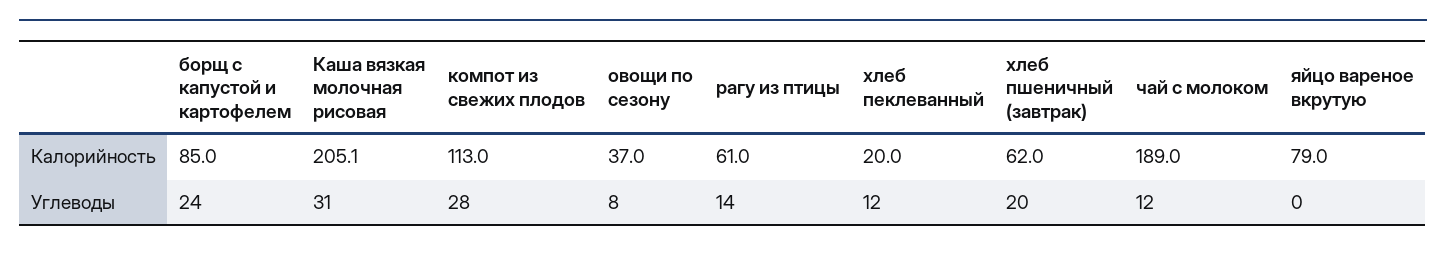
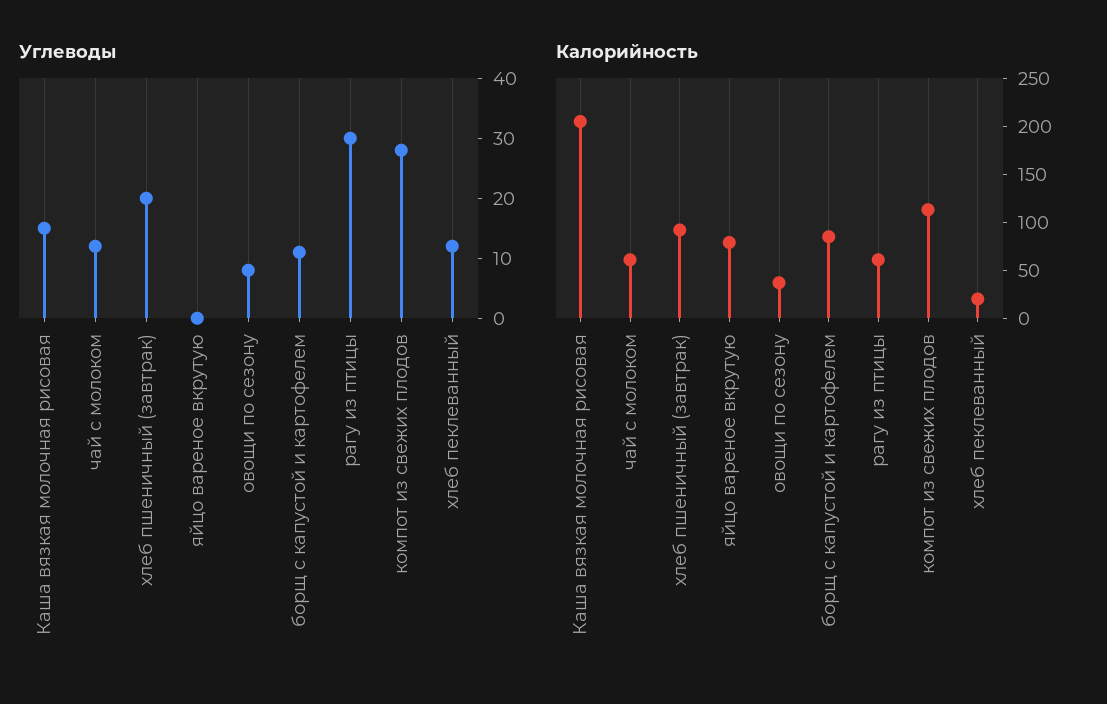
  {
    "Калорийность": {
      "борщ с капустой и картофелем": 85,
      "Каша вязкая молочная рисовая": 205.1,
      "компот из свежих плодов": 113,
      "овощи по сезону": 37,
      "рагу из птицы": 61,
      "хлеб пеклеванный": 20,
-     "хлеб пшеничный (завтрак)": 62,
+     "хлеб пшеничный (завтрак)": 90,
-     "чай с молоком": 189,
+     "чай с молоком": 60,
      "яйцо вареное вкрутую": 79
    },
    "Углеводы": {
-     "борщ с капустой и картофелем": 24,
+     "борщ с капустой и картофелем": 10,
-     "Каша вязкая молочная рисовая": 31,
+     "Каша вязкая молочная рисовая": 15,
      "компот из свежих плодов": 28,
      "овощи по сезону": 8,
-     "рагу из птицы": 14,
+     "рагу из птицы": 30,
      "хлеб пеклеванный": 12,
      "хлеб пшеничный (завтрак)": 20,
      "чай с молоком": 12,
      "яйцо вареное вкрутую": 0
    }
  }

